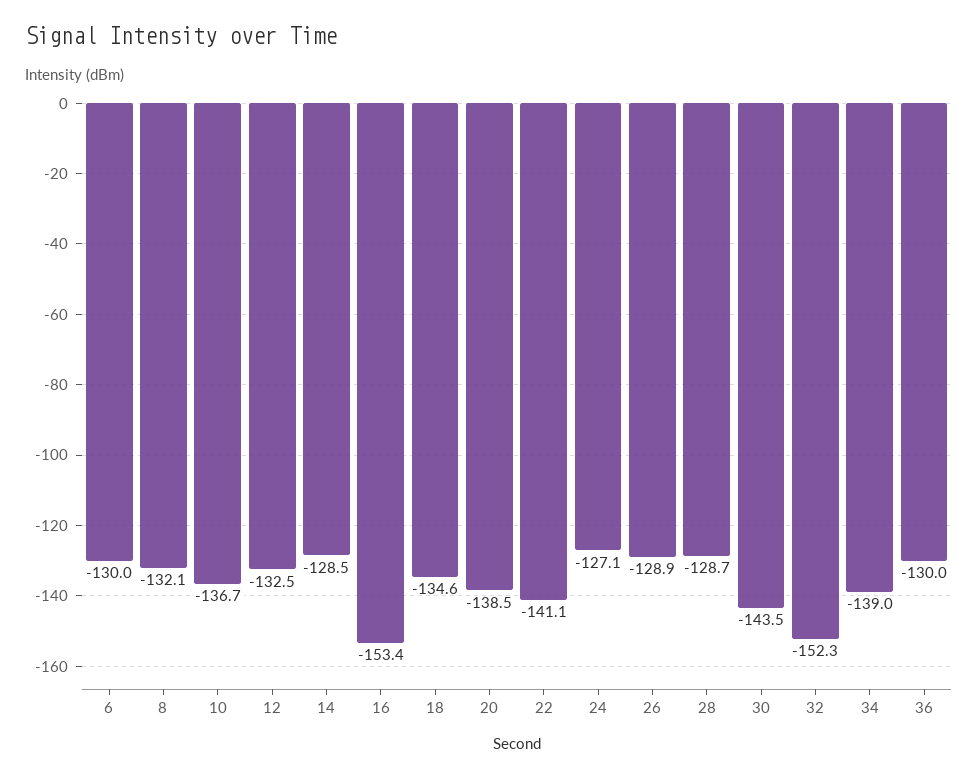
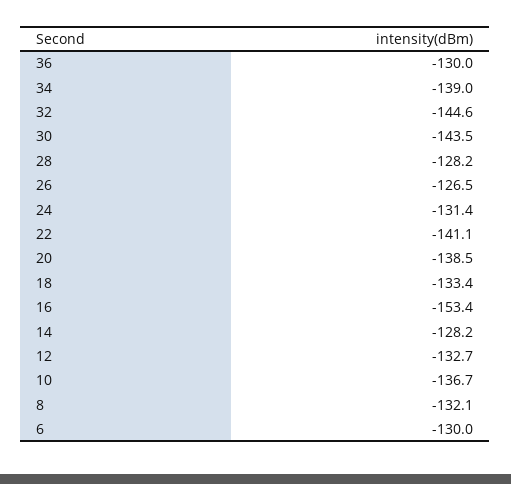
  {
    "6": -130,
    "8": -132.1,
    "10": -136.7,
-   "12": -132.5,
+   "12": -132.7,
-   "14": -128.5,
+   "14": -128.2,
    "16": -153.4,
-   "18": -134.6,
+   "18": -133.4,
    "20": -138.5,
    "22": -141.1,
-   "24": -127.1,
+   "24": -131.4,
-   "26": -128.9,
+   "26": -126.5,
-   "28": -128.7,
+   "28": -128.2,
    "30": -143.5,
-   "32": -152.3,
+   "32": -144.6,
    "34": -139,
    "36": -130
  }

